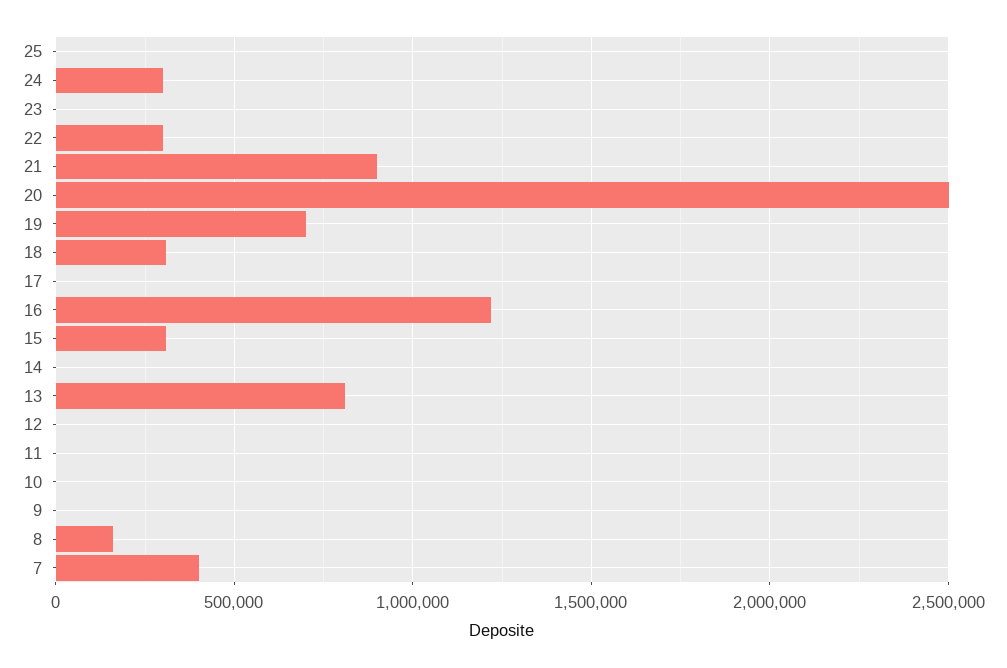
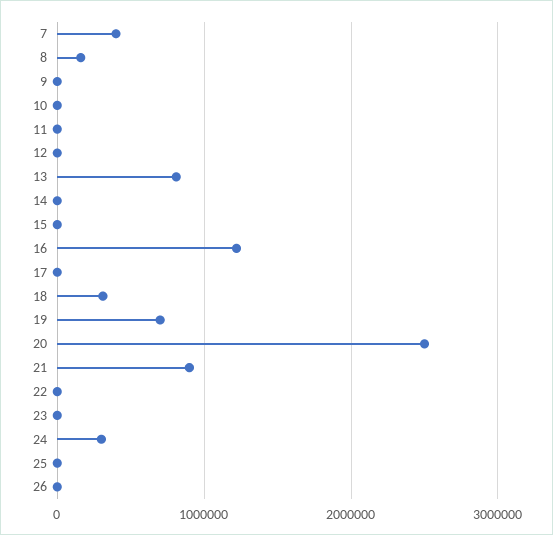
  {
    "25": 0,
    "24": 300000,
    "23": 0,
-   "22": 300000,
+   "22": 0,
    "21": 900000,
    "20": 2500000,
    "19": 700000,
    "18": 300000,
    "17": 0,
    "16": 1200000,
-   "15": 300000,
+   "15": 0,
    "14": 0,
    "13": 800000,
    "12": 0,
    "11": 0,
    "10": 0,
    "9": 0,
    "8": 150000,
-   "7": 400000
+   "7": 400000,
+   "26": 0
  }

